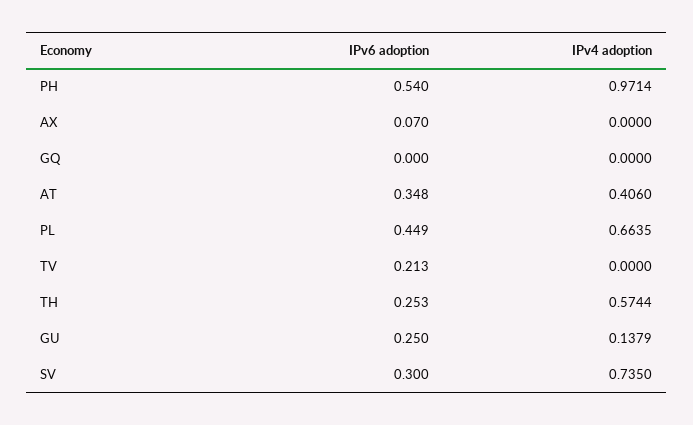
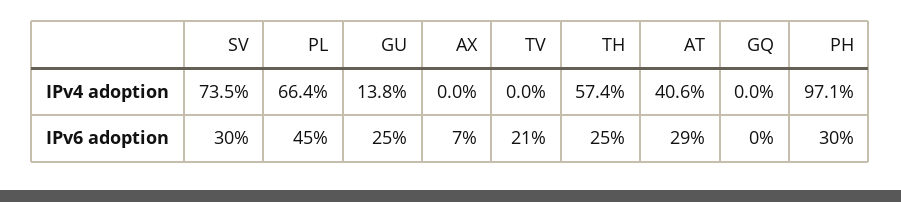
  {
    "IPv6 adoption": {
-     "PH": 0.54,
+     "PH": 0.3,
      "AX": 0.07,
      "GQ": 0,
-     "AT": 0.348,
+     "AT": 0.29,
      "PL": 0.449,
      "TV": 0.213,
      "TH": 0.253,
      "GU": 0.25,
      "SV": 0.3
    },
    "IPv4 adoption": {
      "PH": 0.9714,
      "AX": 0,
      "GQ": 0,
      "AT": 0.406,
      "PL": 0.6635,
      "TV": 0,
      "TH": 0.5744,
      "GU": 0.1379,
      "SV": 0.735
    }
  }

